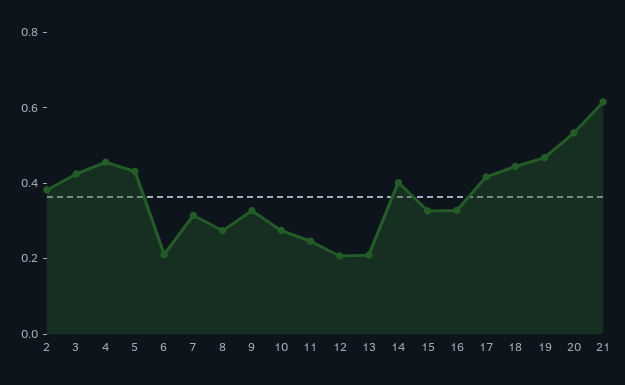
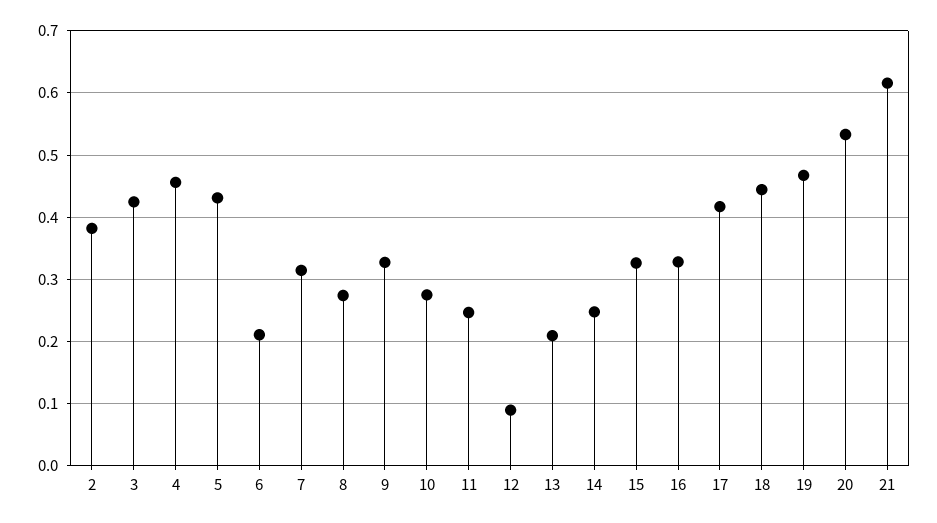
  {
    "2": 0.38,
    "3": 0.42,
    "4": 0.46,
    "5": 0.43,
    "6": 0.21,
    "7": 0.31,
    "8": 0.27,
    "9": 0.33,
    "10": 0.28,
    "11": 0.25,
-   "12": 0.2,
+   "12": 0.09,
    "13": 0.21,
-   "14": 0.4,
+   "14": 0.25,
    "15": 0.33,
    "16": 0.33,
    "17": 0.42,
    "18": 0.44,
    "19": 0.47,
    "20": 0.53,
    "21": 0.62
  }

